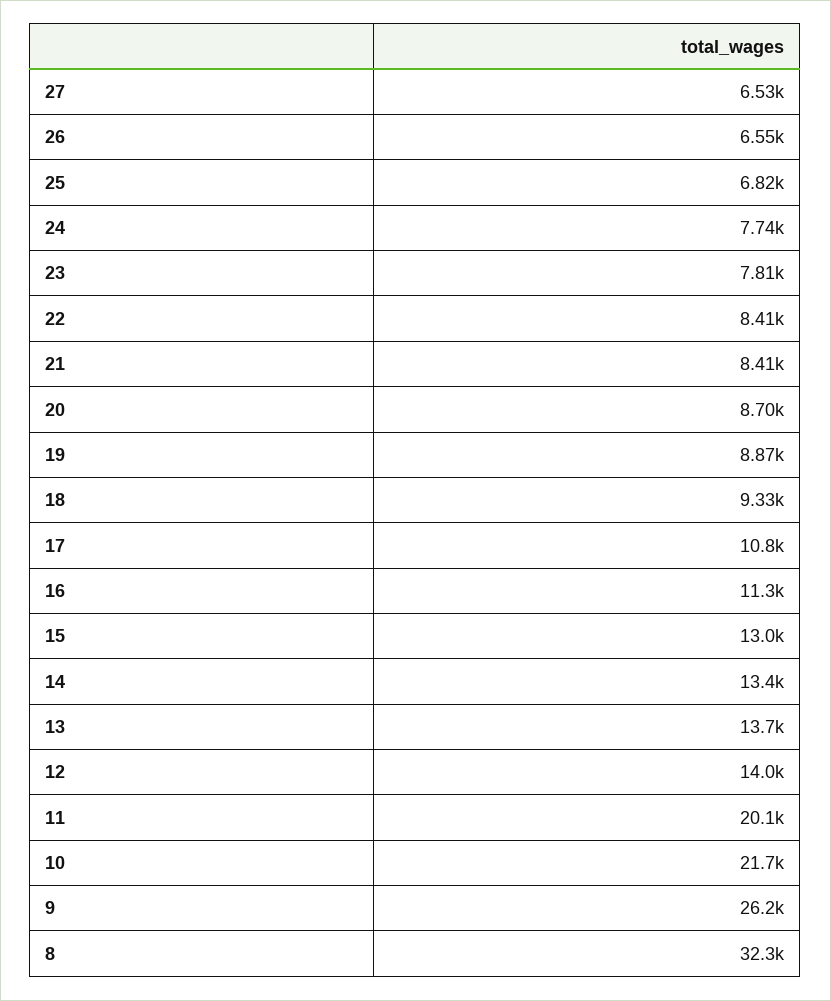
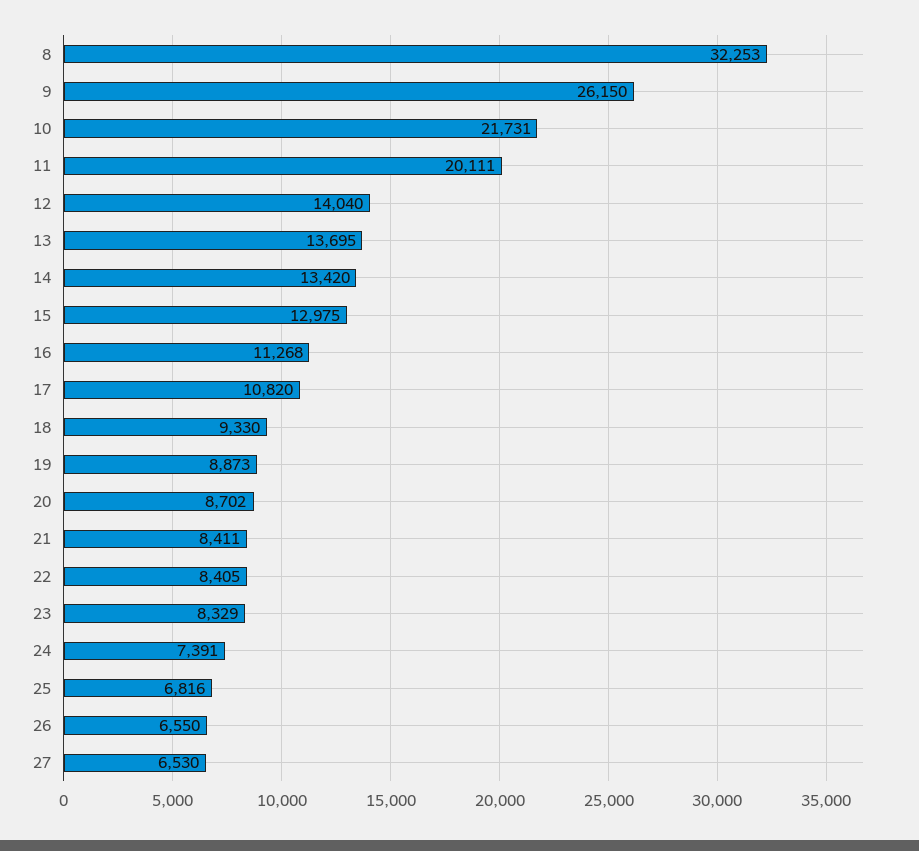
  {
    "27": 6530,
    "26": 6550,
    "25": 6816,
-   "24": 7740,
+   "24": 7391,
-   "23": 7810,
+   "23": 8329,
    "22": 8405,
    "21": 8411,
    "20": 8702,
    "19": 8873,
    "18": 9330,
    "17": 10820,
    "16": 11268,
    "15": 12975,
    "14": 13420,
    "13": 13695,
    "12": 14040,
    "11": 20111,
    "10": 21731,
    "9": 26150,
    "8": 32253
  }

